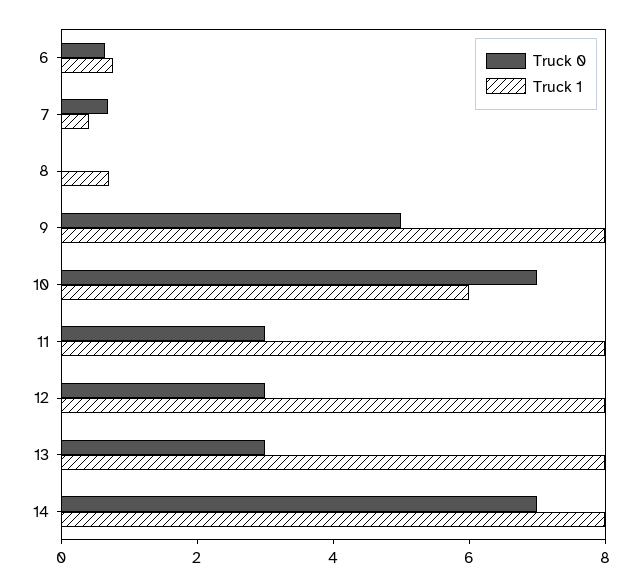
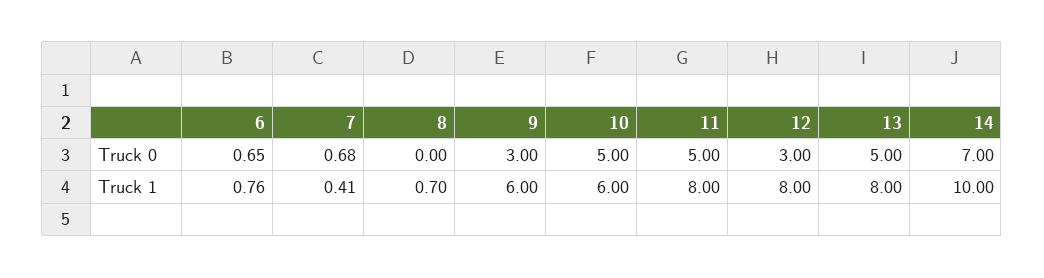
  {
    "Truck 0": {
      "6": 0.65,
      "7": 0.68,
      "8": 0,
-     "9": 5,
+     "9": 3,
-     "10": 7,
+     "10": 5,
-     "11": 3,
+     "11": 5,
      "12": 3,
-     "13": 3,
+     "13": 5,
      "14": 7
    },
    "Truck 1": {
      "6": 0.76,
      "7": 0.41,
      "8": 0.7,
-     "9": 8,
+     "9": 6,
      "10": 6,
      "11": 8,
      "12": 8,
      "13": 8,
-     "14": 8
+     "14": 10
    }
  }

